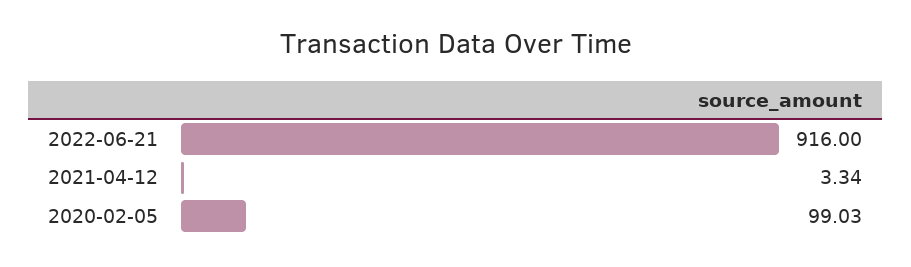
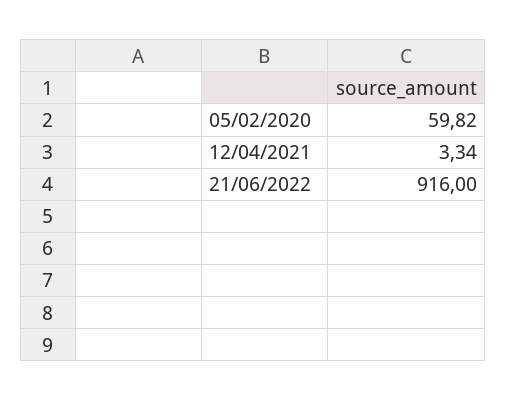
  {
    "2022-06-21": 916,
    "2021-04-12": 3.34,
-   "2020-02-05": 99.03
+   "2020-02-05": 59.82
  }

